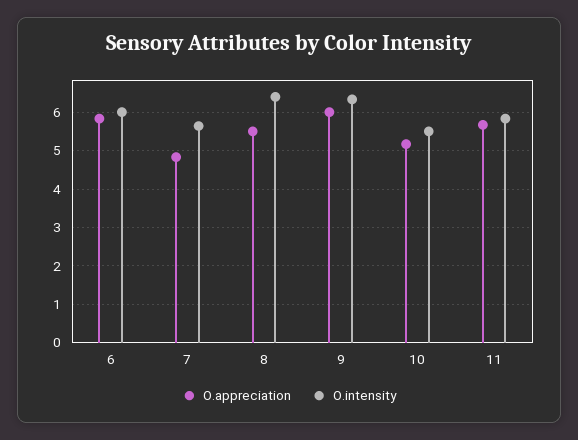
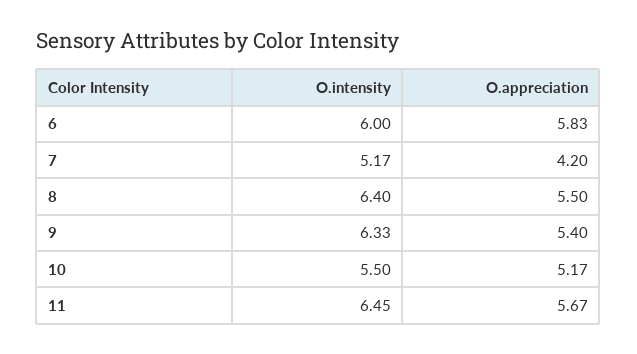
  {
    "O.appreciation": {
      "6": 5.83,
-     "7": 4.8,
+     "7": 4.2,
      "8": 5.5,
-     "9": 6,
+     "9": 5.4,
      "10": 5.17,
      "11": 5.67
    },
    "O.intensity": {
      "6": 6,
-     "7": 5.6,
+     "7": 5.17,
      "8": 6.4,
      "9": 6.33,
      "10": 5.5,
-     "11": 5.8
+     "11": 6.45
    }
  }

